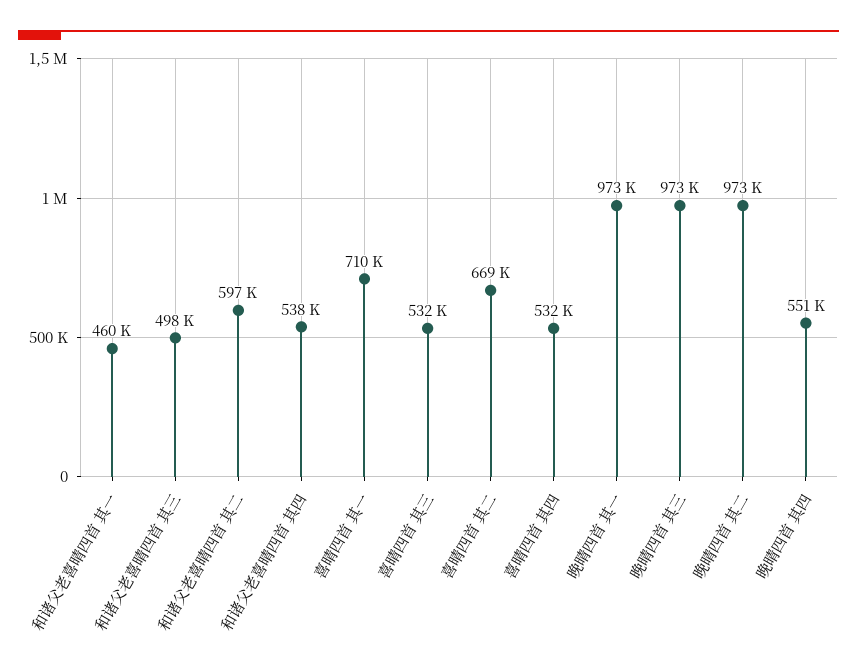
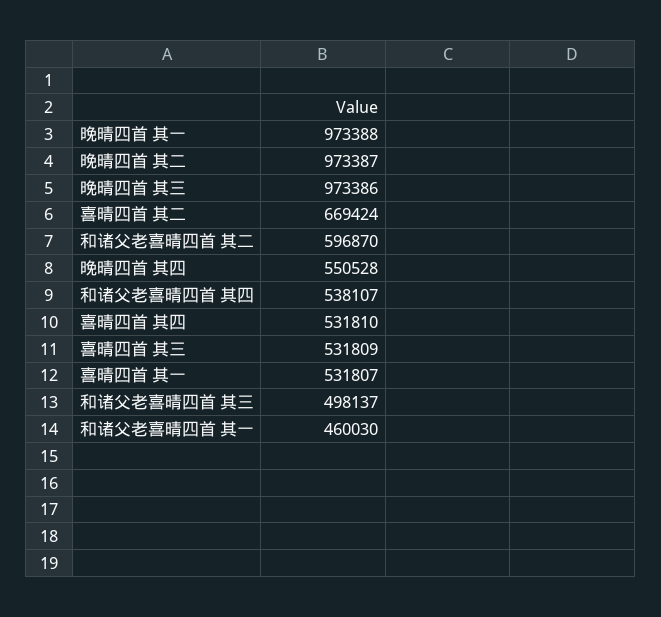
  {
    "和诸父老喜晴四首 其一": 460030,
    "和诸父老喜晴四首 其三": 498137,
    "和诸父老喜晴四首 其二": 596870,
    "和诸父老喜晴四首 其四": 538107,
-   "喜晴四首 其一": 710000,
+   "喜晴四首 其一": 531807,
    "喜晴四首 其三": 531809,
    "喜晴四首 其二": 669424,
    "喜晴四首 其四": 531810,
    "晚晴四首 其一": 973388,
    "晚晴四首 其三": 973386,
    "晚晴四首 其二": 973387,
    "晚晴四首 其四": 550528
  }

